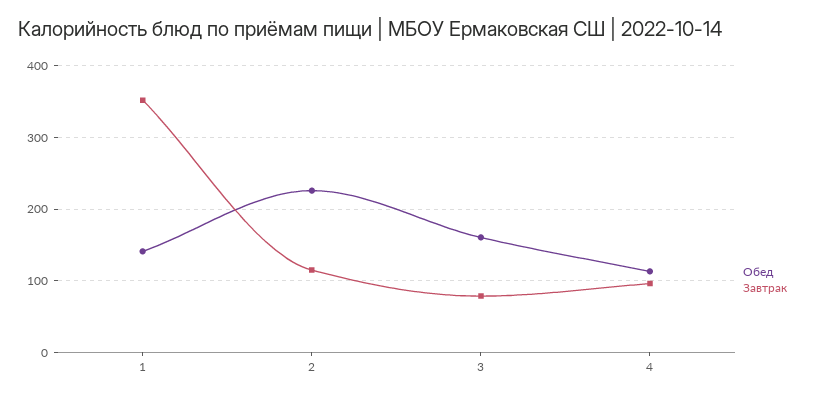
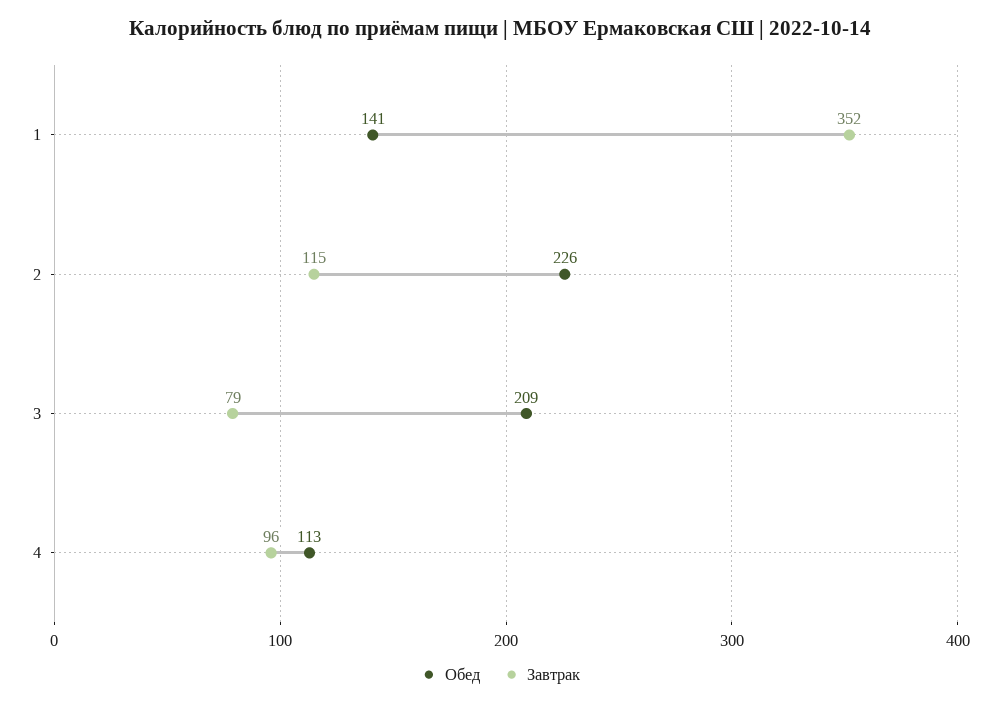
  {
    "Обед": {
      "1": 141,
      "2": 226,
-     "3": 160,
+     "3": 209,
      "4": 113
    },
    "Завтрак": {
      "1": 352,
      "2": 115,
      "3": 79,
      "4": 96
    }
  }

